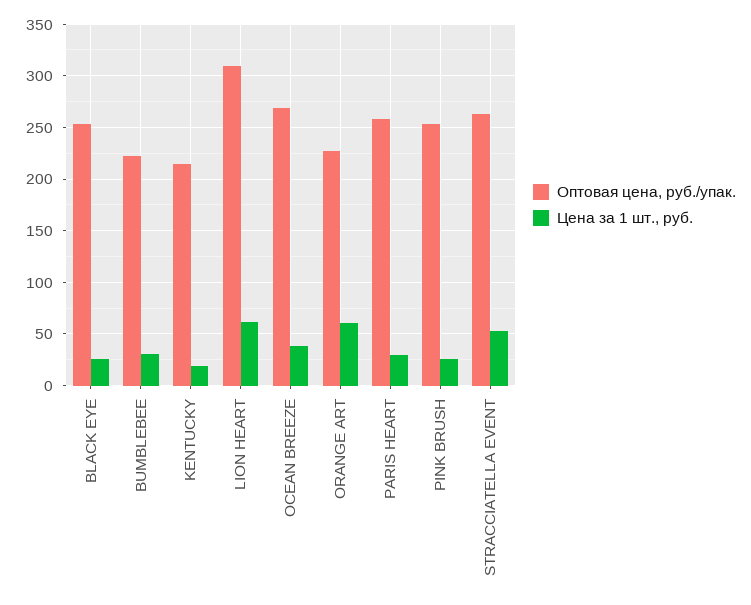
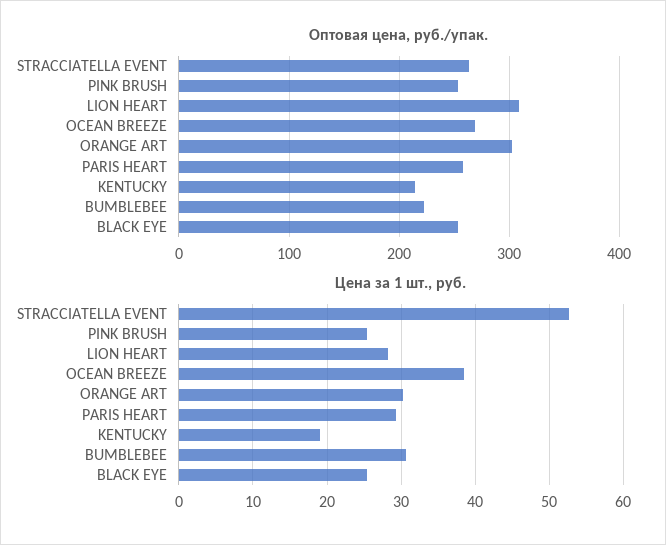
  {
    "Оптовая цена, руб./упак.": {
      "BLACK EYE": 250,
      "BUMBLEBEE": 220,
      "KENTUCKY": 210,
      "LION HEART": 310,
      "OCEAN BREEZE": 270,
-     "ORANGE ART": 230,
+     "ORANGE ART": 300,
      "PARIS HEART": 260,
      "PINK BRUSH": 250,
      "STRACCIATELLA EVENT": 260
    },
    "Цена за 1 шт., руб.": {
      "BLACK EYE": 25,
      "BUMBLEBEE": 31,
      "KENTUCKY": 19,
-     "LION HEART": 60,
+     "LION HEART": 28,
      "OCEAN BREEZE": 38,
-     "ORANGE ART": 60,
+     "ORANGE ART": 30,
      "PARIS HEART": 29,
      "PINK BRUSH": 25,
      "STRACCIATELLA EVENT": 53
    }
  }

